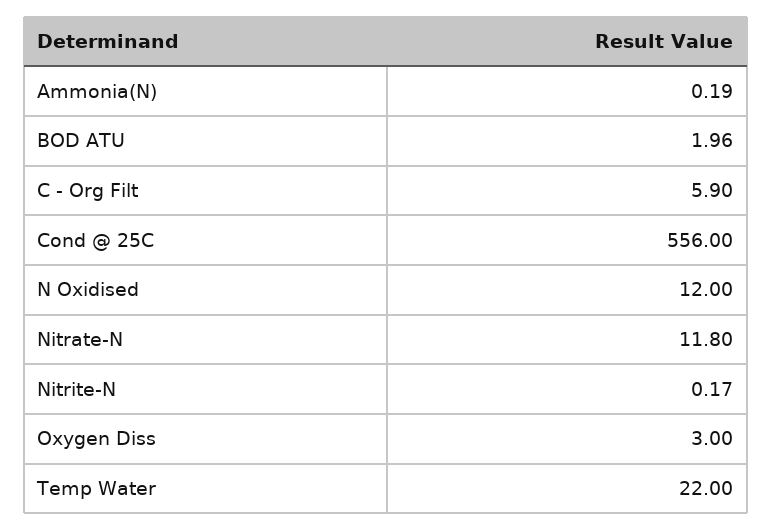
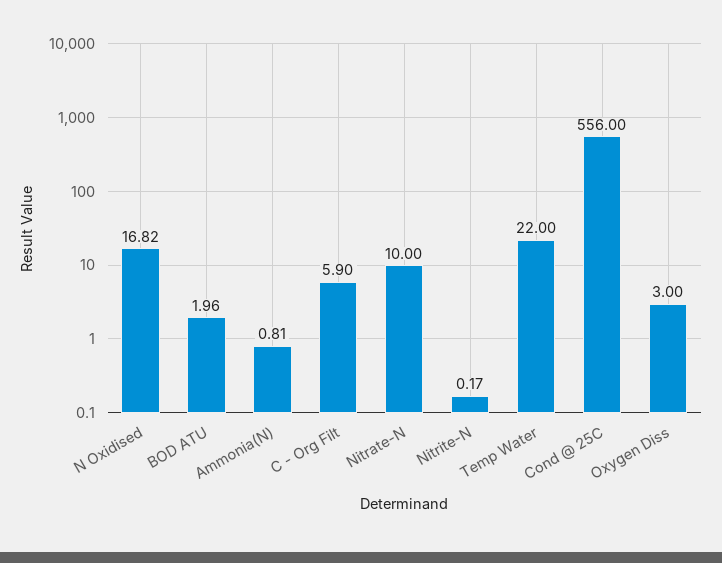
  {
-   "Ammonia(N)": 0.19,
+   "Ammonia(N)": 0.81,
    "BOD ATU": 1.96,
    "C - Org Filt": 5.9,
    "Cond @ 25C": 556,
-   "N Oxidised": 12,
+   "N Oxidised": 16.82,
-   "Nitrate-N": 11.8,
+   "Nitrate-N": 10,
    "Nitrite-N": 0.17,
    "Oxygen Diss": 3,
    "Temp Water": 22
  }

